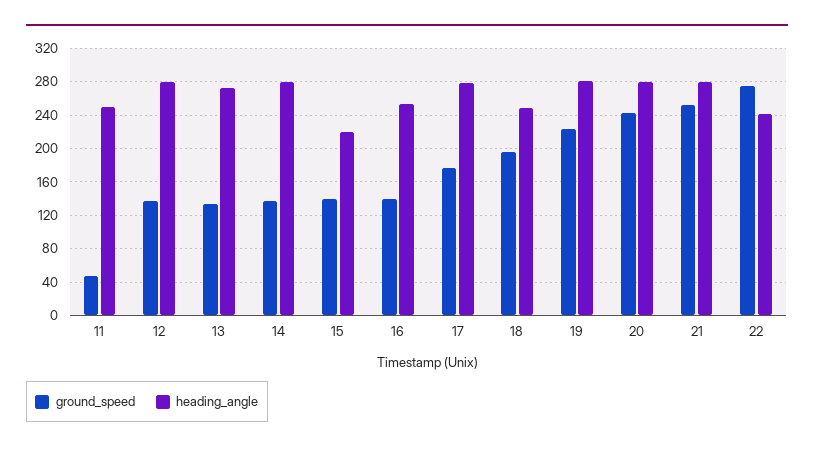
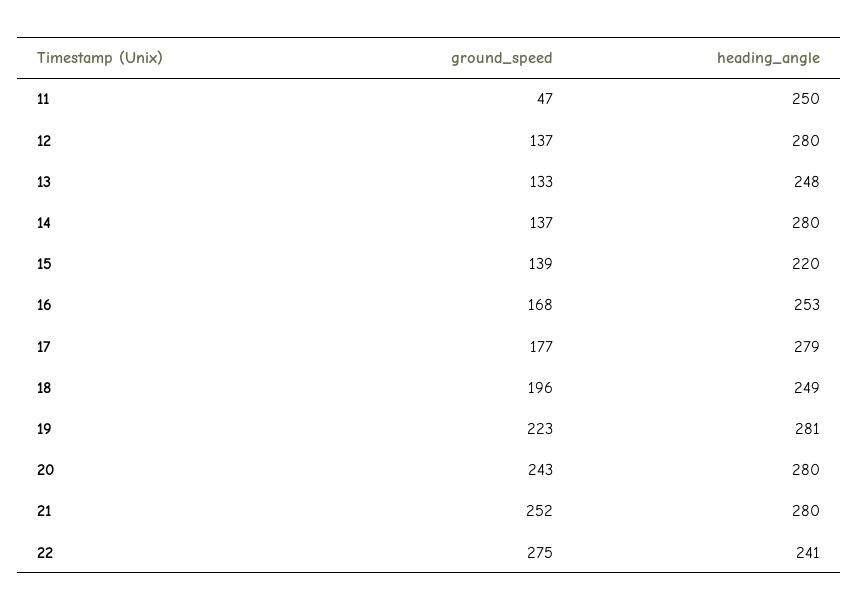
  {
    "ground_speed": {
      "11": 47,
      "12": 137,
      "13": 133,
      "14": 137,
      "15": 139,
-     "16": 140,
+     "16": 168,
      "17": 177,
      "18": 196,
      "19": 223,
      "20": 243,
      "21": 252,
      "22": 275
    },
    "heading_angle": {
      "11": 250,
      "12": 280,
-     "13": 270,
+     "13": 248,
      "14": 280,
      "15": 220,
      "16": 253,
      "17": 279,
      "18": 249,
      "19": 281,
      "20": 280,
      "21": 280,
      "22": 241
    }
  }

